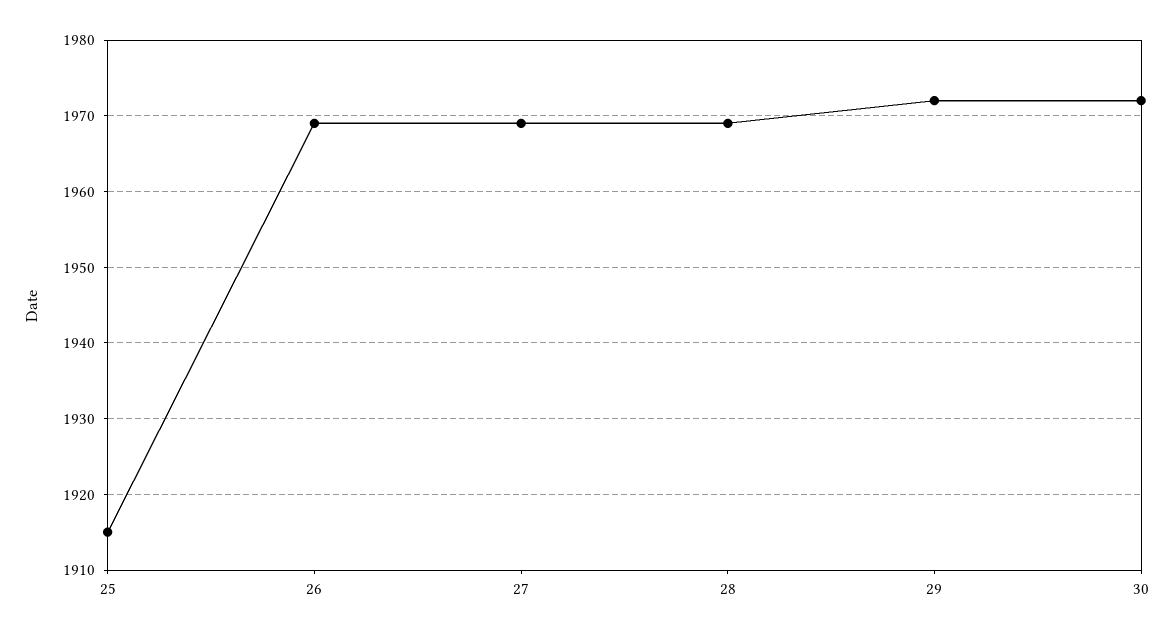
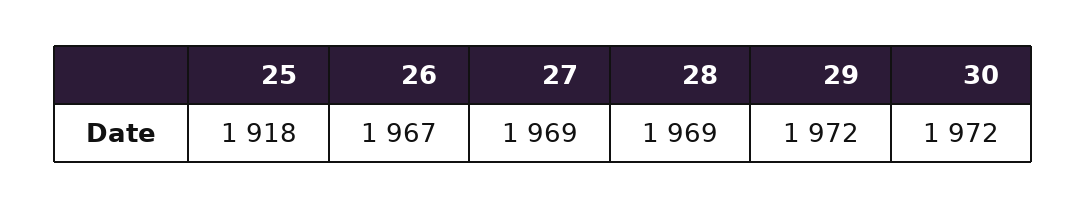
  {
-   "25": 1915,
+   "25": 1918,
-   "26": 1969,
+   "26": 1967,
    "27": 1969,
    "28": 1969,
    "29": 1972,
    "30": 1972
  }

